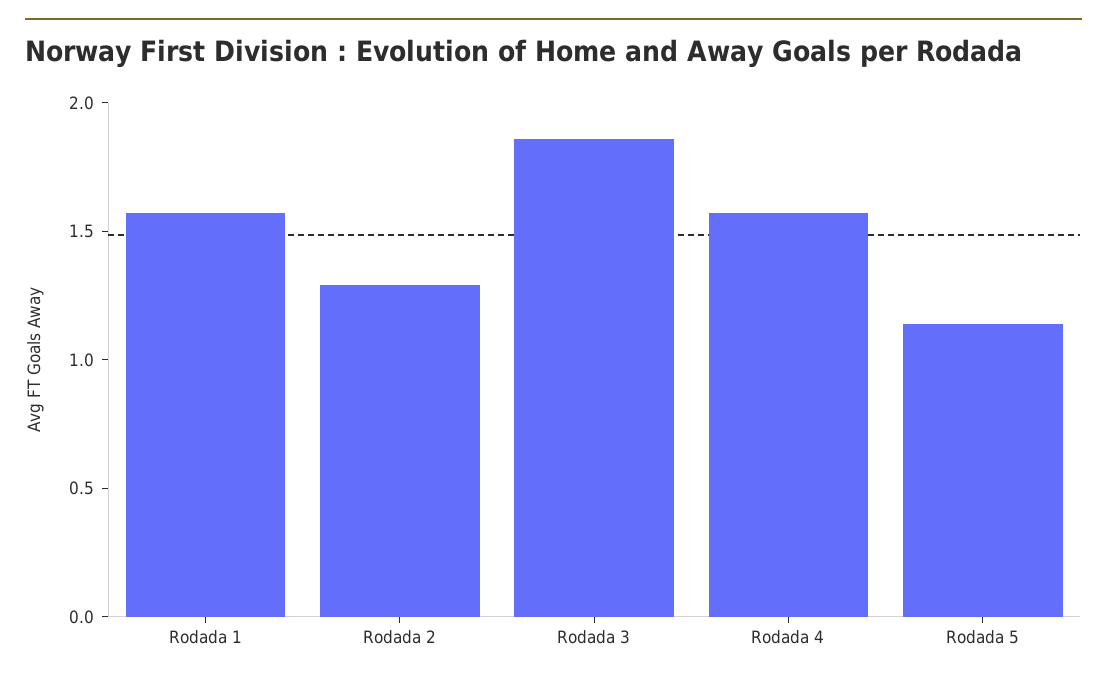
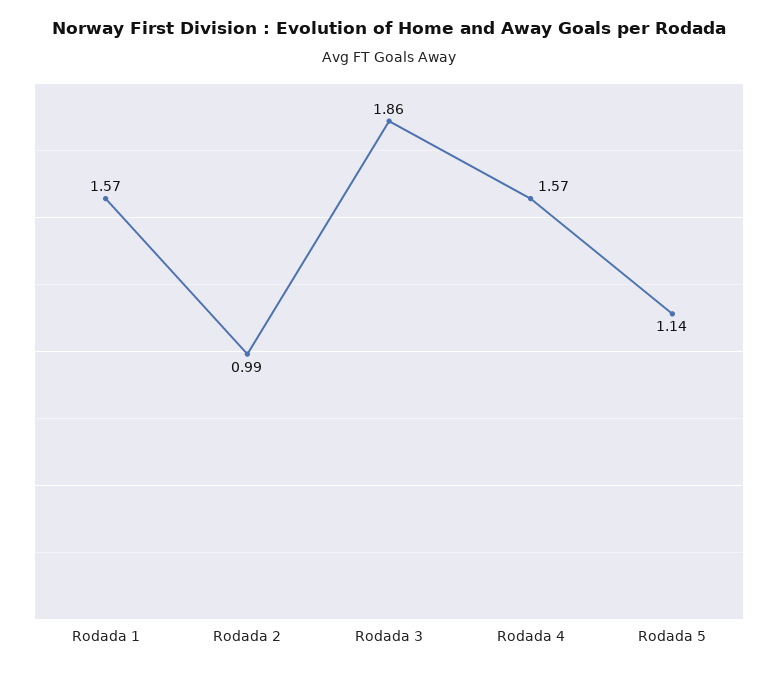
  {
    "Rodada 1": 1.57,
-   "Rodada 2": 1.3,
+   "Rodada 2": 0.99,
    "Rodada 3": 1.86,
    "Rodada 4": 1.57,
    "Rodada 5": 1.14
  }

